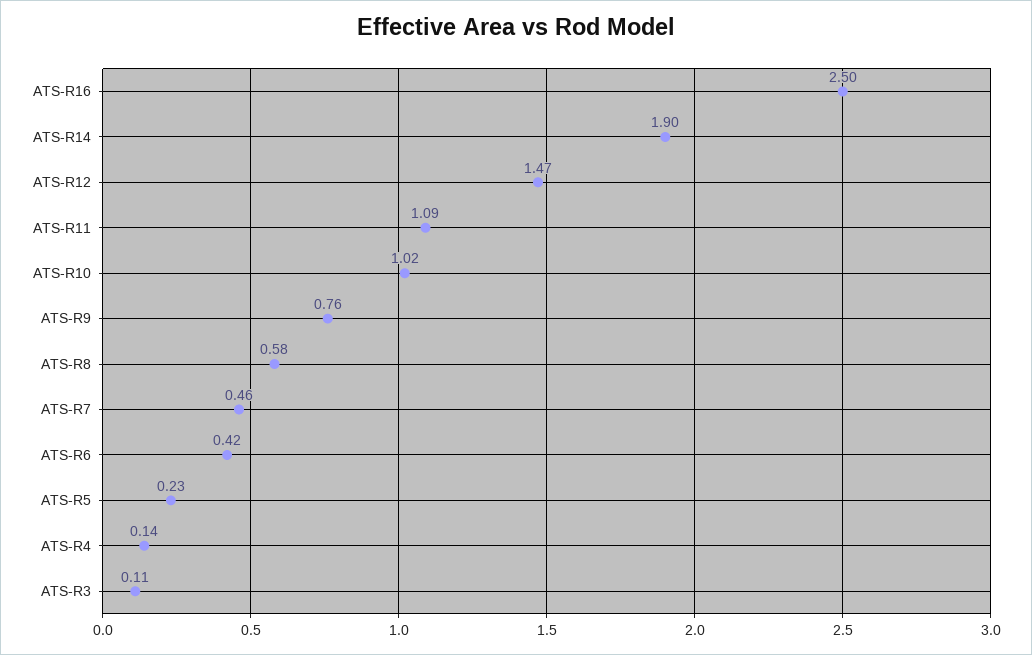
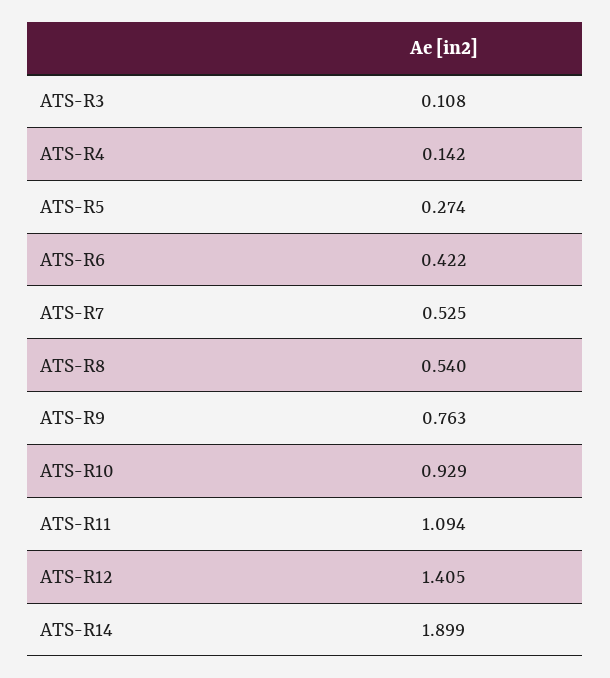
  {
-   "ATS-R16": 2.5,
    "ATS-R14": 1.899,
-   "ATS-R12": 1.47,
+   "ATS-R12": 1.405,
    "ATS-R11": 1.094,
-   "ATS-R10": 1.02,
+   "ATS-R10": 0.929,
    "ATS-R9": 0.763,
-   "ATS-R8": 0.58,
+   "ATS-R8": 0.54,
-   "ATS-R7": 0.46,
+   "ATS-R7": 0.525,
    "ATS-R6": 0.422,
-   "ATS-R5": 0.23,
+   "ATS-R5": 0.274,
    "ATS-R4": 0.142,
    "ATS-R3": 0.108
  }

